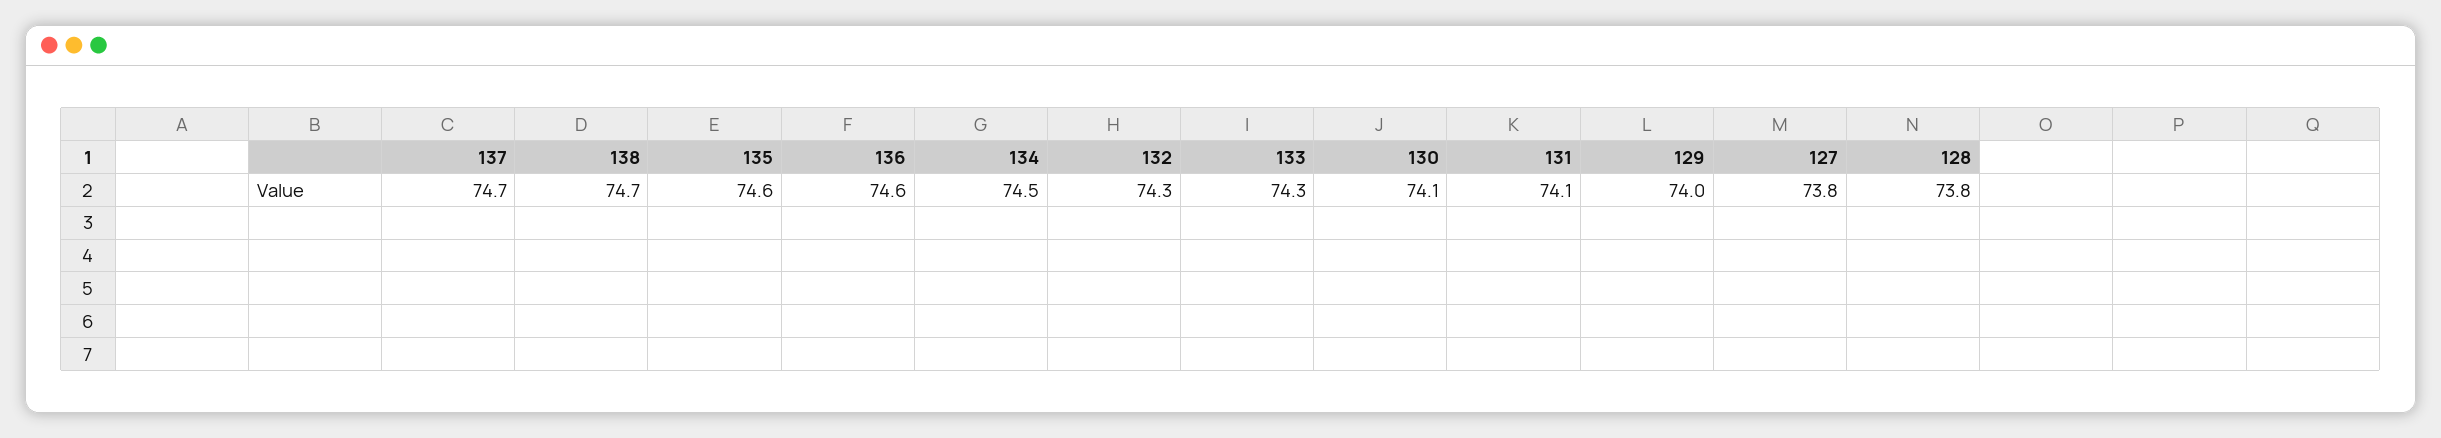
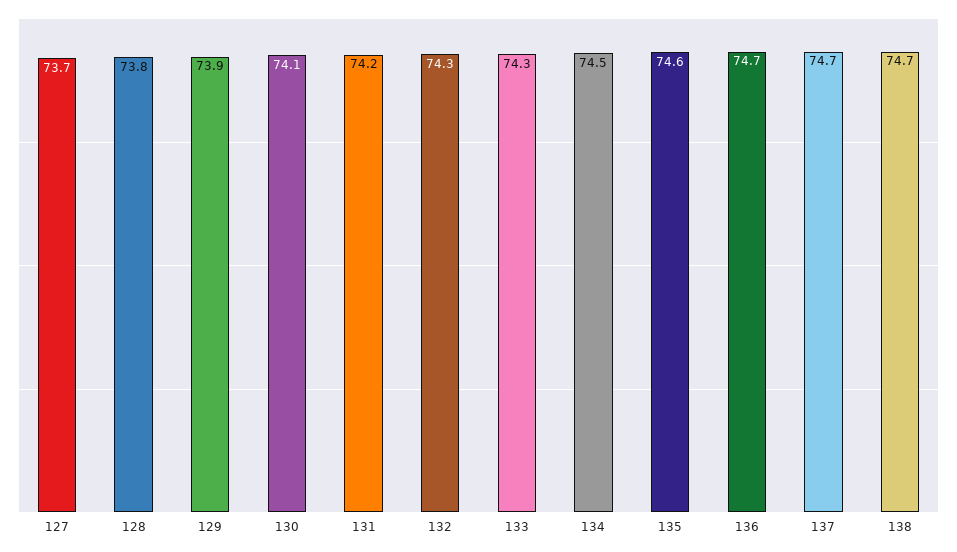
  {
    "137": 74.7,
    "138": 74.7,
    "135": 74.6,
-   "136": 74.6,
+   "136": 74.7,
    "134": 74.5,
    "132": 74.3,
    "133": 74.3,
    "130": 74.1,
-   "131": 74.1,
+   "131": 74.2,
-   "129": 74,
+   "129": 73.9,
-   "127": 73.8,
+   "127": 73.7,
    "128": 73.8
  }

